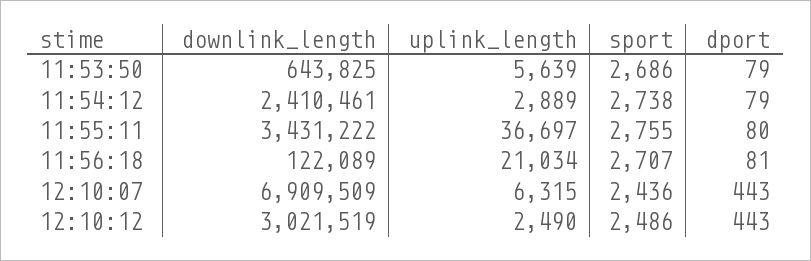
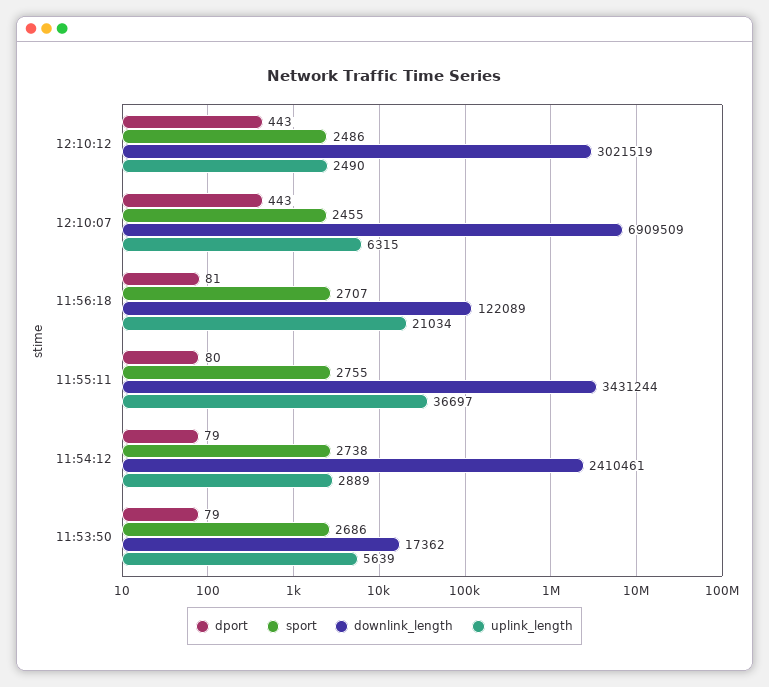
  {
    "downlink_length": {
-     "11:53:50": 643825,
+     "11:53:50": 17362,
      "11:54:12": 2410461,
-     "11:55:11": 3431222,
+     "11:55:11": 3431244,
      "11:56:18": 122089,
      "12:10:07": 6909509,
      "12:10:12": 3021519
    },
    "uplink_length": {
      "11:53:50": 5639,
      "11:54:12": 2889,
      "11:55:11": 36697,
      "11:56:18": 21034,
      "12:10:07": 6315,
      "12:10:12": 2490
    },
    "sport": {
      "11:53:50": 2686,
      "11:54:12": 2738,
      "11:55:11": 2755,
      "11:56:18": 2707,
-     "12:10:07": 2436,
+     "12:10:07": 2455,
      "12:10:12": 2486
    },
    "dport": {
      "11:53:50": 79,
      "11:54:12": 79,
      "11:55:11": 80,
      "11:56:18": 81,
      "12:10:07": 443,
      "12:10:12": 443
    }
  }

